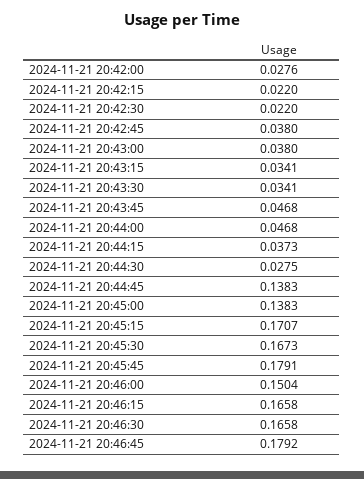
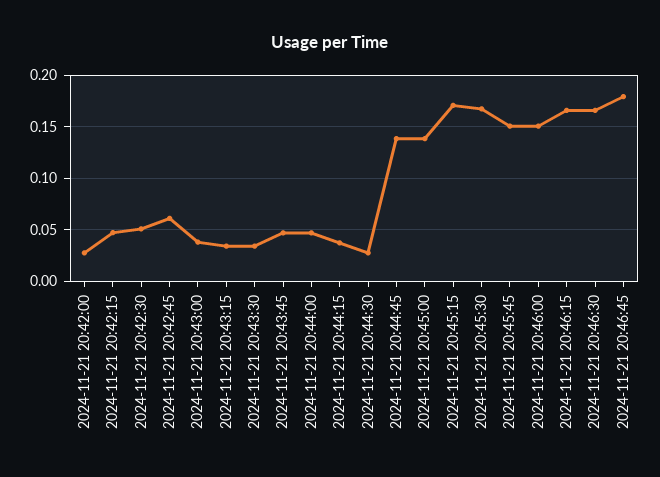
  {
    "2024-11-21 20:42:00": 0.0276,
-   "2024-11-21 20:42:15": 0.022,
+   "2024-11-21 20:42:15": 0.05,
-   "2024-11-21 20:42:30": 0.022,
+   "2024-11-21 20:42:30": 0.05,
-   "2024-11-21 20:42:45": 0.038,
+   "2024-11-21 20:42:45": 0.06,
    "2024-11-21 20:43:00": 0.038,
    "2024-11-21 20:43:15": 0.0341,
    "2024-11-21 20:43:30": 0.0341,
    "2024-11-21 20:43:45": 0.0468,
    "2024-11-21 20:44:00": 0.0468,
    "2024-11-21 20:44:15": 0.0373,
    "2024-11-21 20:44:30": 0.0275,
    "2024-11-21 20:44:45": 0.1383,
    "2024-11-21 20:45:00": 0.1383,
    "2024-11-21 20:45:15": 0.1707,
    "2024-11-21 20:45:30": 0.1673,
-   "2024-11-21 20:45:45": 0.1791,
+   "2024-11-21 20:45:45": 0.15,
    "2024-11-21 20:46:00": 0.1504,
    "2024-11-21 20:46:15": 0.1658,
    "2024-11-21 20:46:30": 0.1658,
    "2024-11-21 20:46:45": 0.1792
  }

